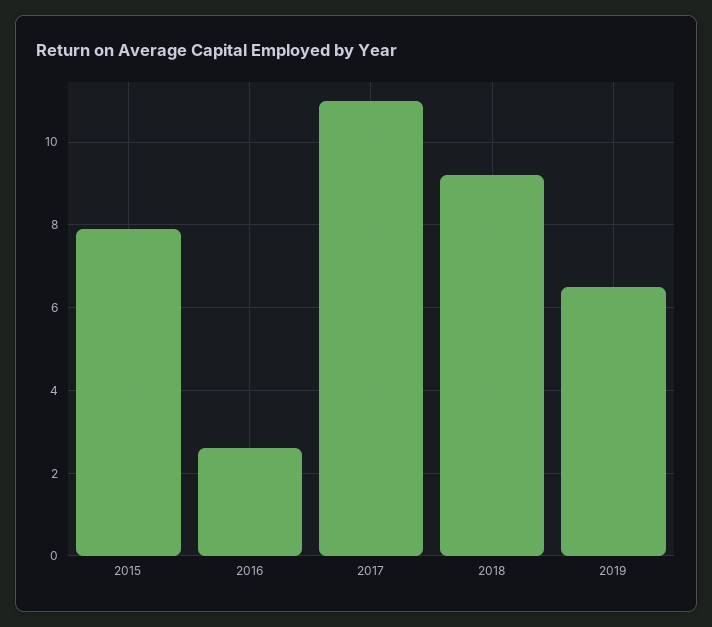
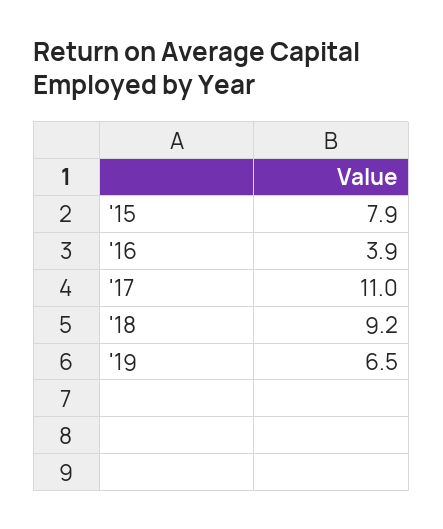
  {
    "2015": 7.9,
-   "2016": 2.5,
+   "2016": 3.9,
    "2017": 11,
    "2018": 9.2,
    "2019": 6.5
  }

